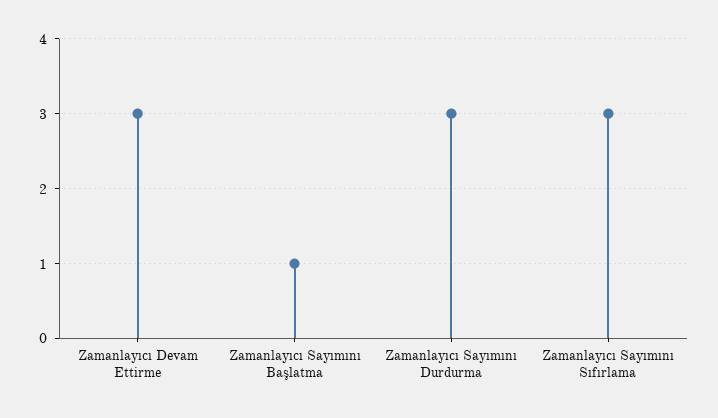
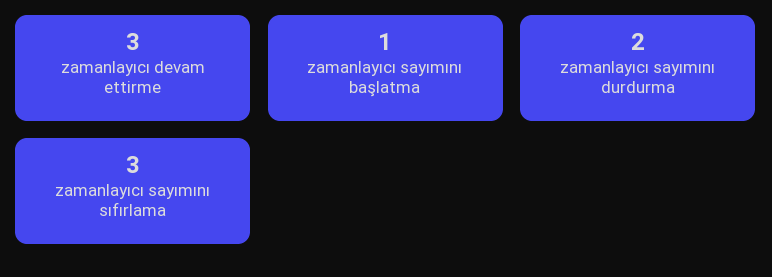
  {
    "Zamanlayıcı Devam Ettirme": 3,
    "Zamanlayıcı Sayımını Başlatma": 1,
-   "Zamanlayıcı Sayımını Durdurma": 3,
+   "Zamanlayıcı Sayımını Durdurma": 2,
    "Zamanlayıcı Sayımını Sıfırlama": 3
  }

